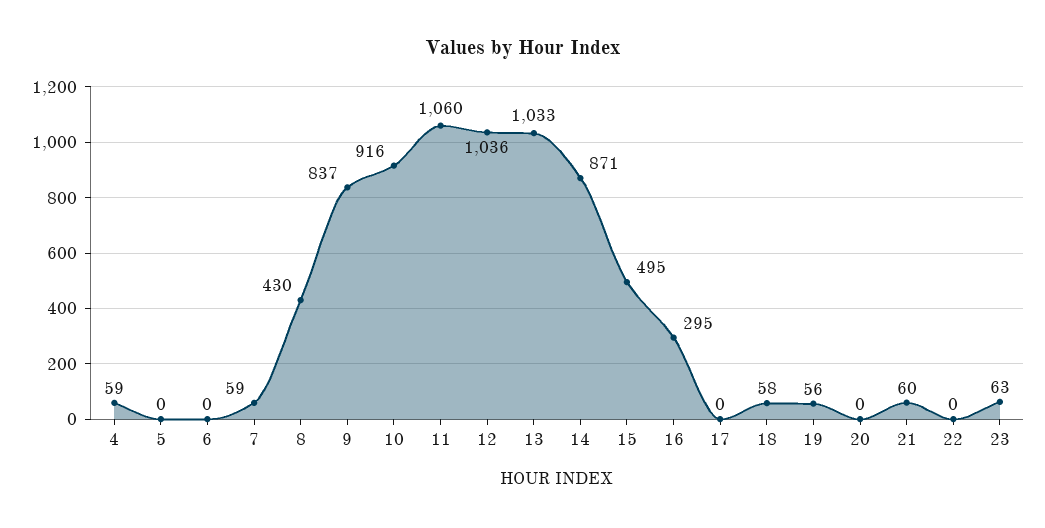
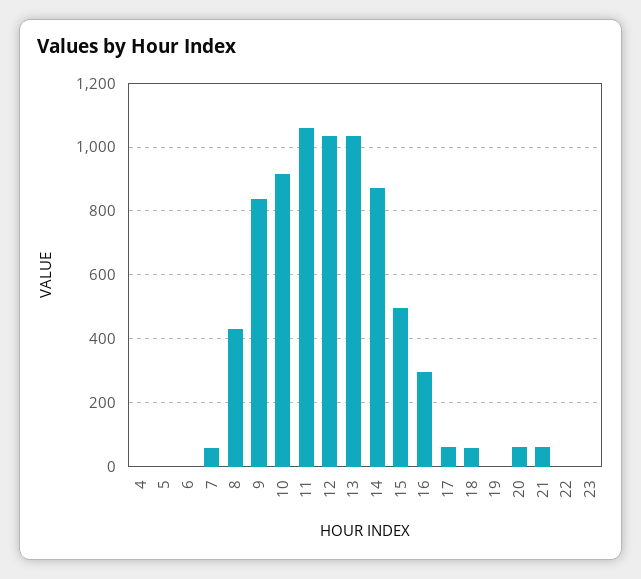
  {
-   "4": 59,
+   "4": 0,
    "5": 0,
    "6": 0,
    "7": 59,
    "8": 430,
    "9": 837,
    "10": 916,
    "11": 1060,
    "12": 1036,
    "13": 1033,
    "14": 871,
    "15": 495,
    "16": 295,
-   "17": 0,
+   "17": 60,
    "18": 58,
-   "19": 56,
+   "19": 0,
-   "20": 0,
+   "20": 60,
    "21": 60,
    "22": 0,
-   "23": 63
+   "23": 0
  }

